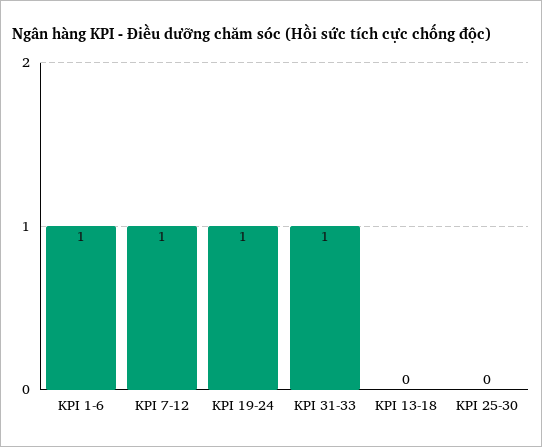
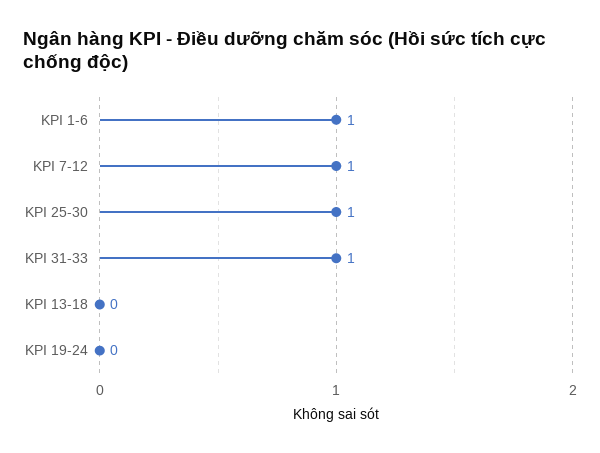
  {
    "KPI 1-6": 1,
    "KPI 7-12": 1,
-   "KPI 19-24": 1,
+   "KPI 19-24": 0,
    "KPI 31-33": 1,
    "KPI 13-18": 0,
-   "KPI 25-30": 0
+   "KPI 25-30": 1
  }

